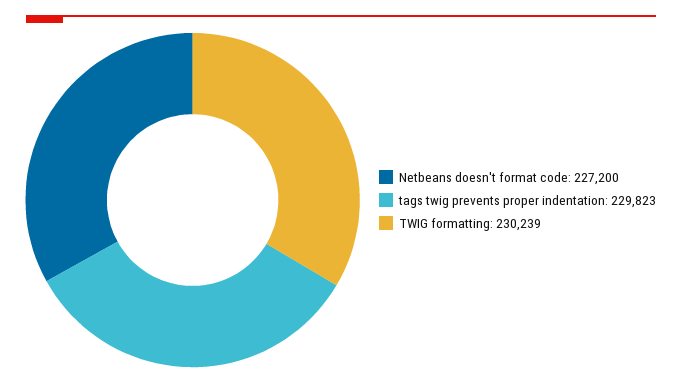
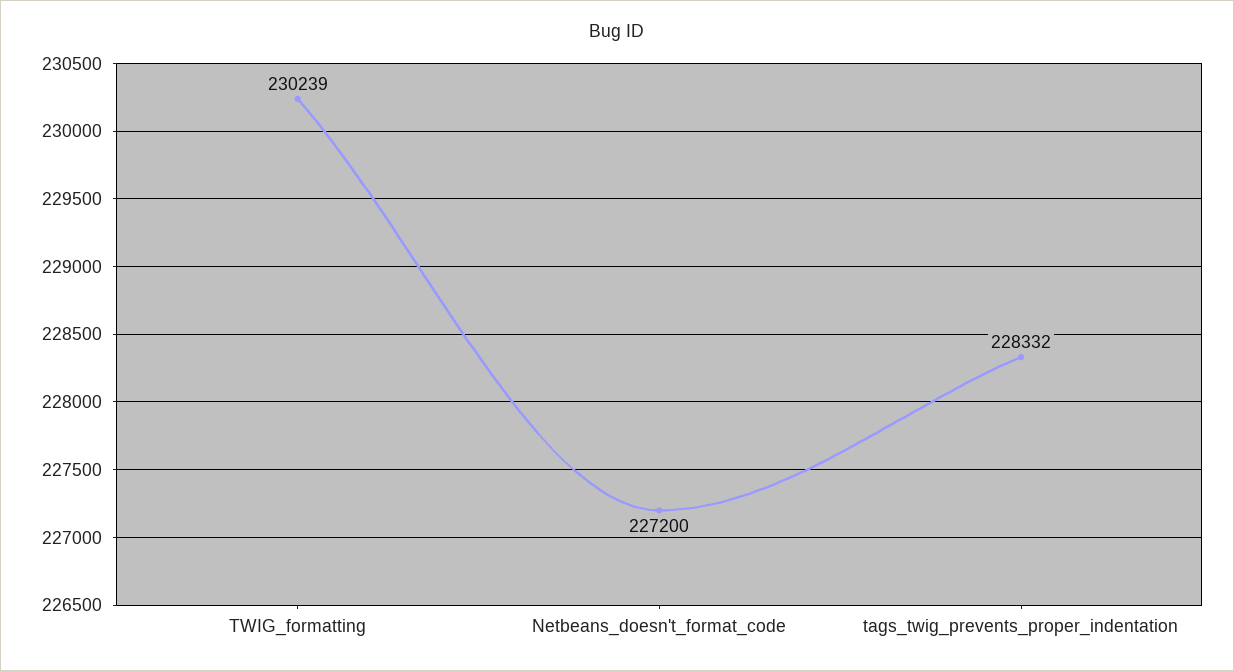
  {
    "Netbeans doesn't format code": 227200,
-   "tags twig prevents proper indentation": 229823,
+   "tags twig prevents proper indentation": 228332,
    "TWIG formatting": 230239
  }

